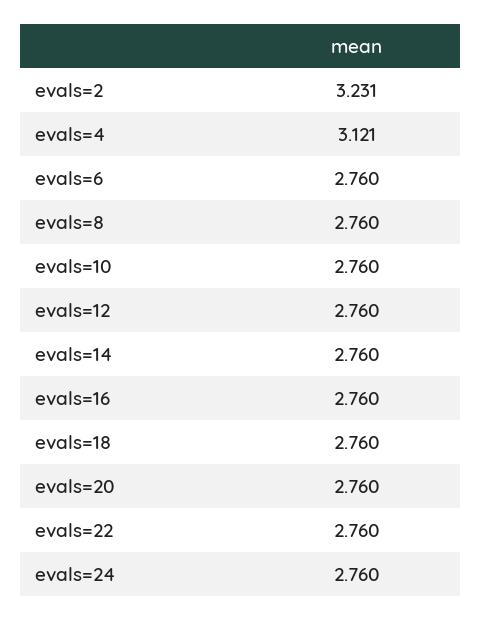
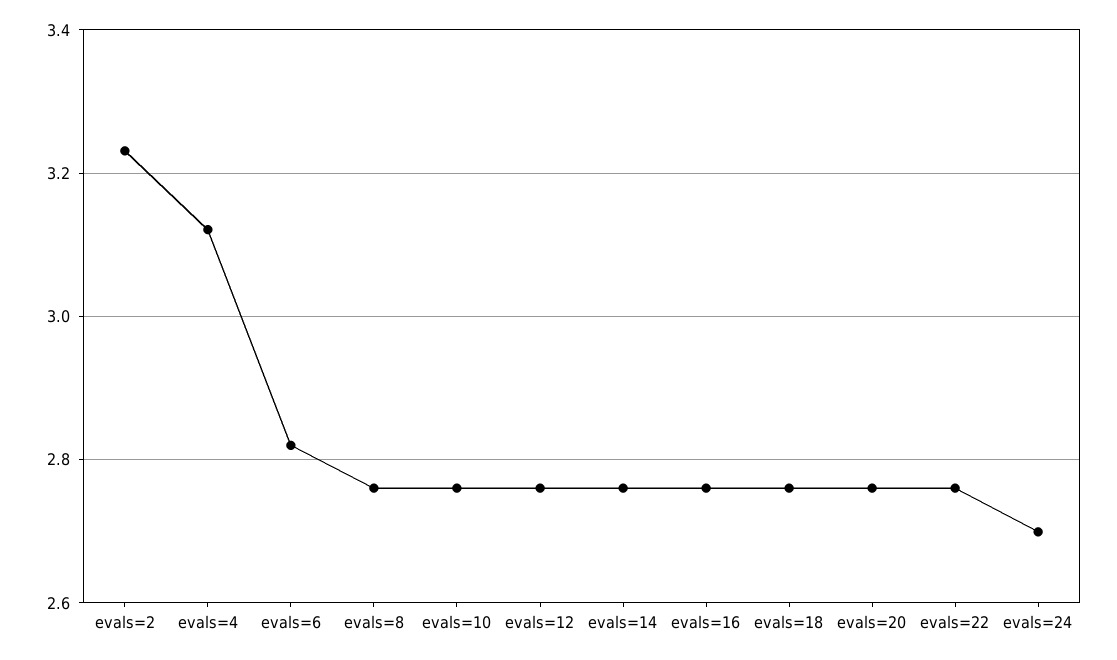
  {
    "evals=2": 3.231,
    "evals=4": 3.121,
-   "evals=6": 2.76,
+   "evals=6": 2.82,
    "evals=8": 2.76,
    "evals=10": 2.76,
    "evals=12": 2.76,
    "evals=14": 2.76,
    "evals=16": 2.76,
    "evals=18": 2.76,
    "evals=20": 2.76,
    "evals=22": 2.76,
-   "evals=24": 2.76
+   "evals=24": 2.7
  }

